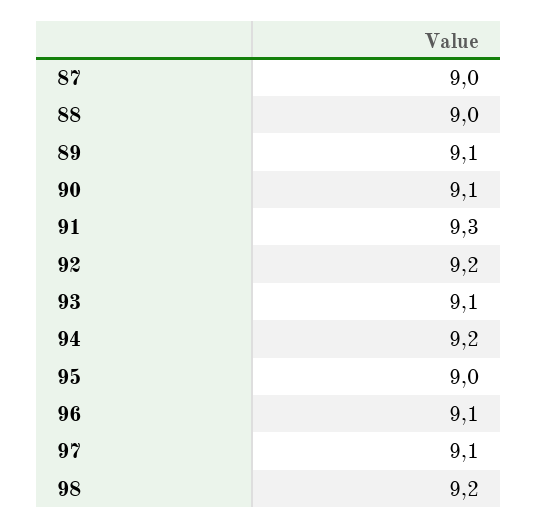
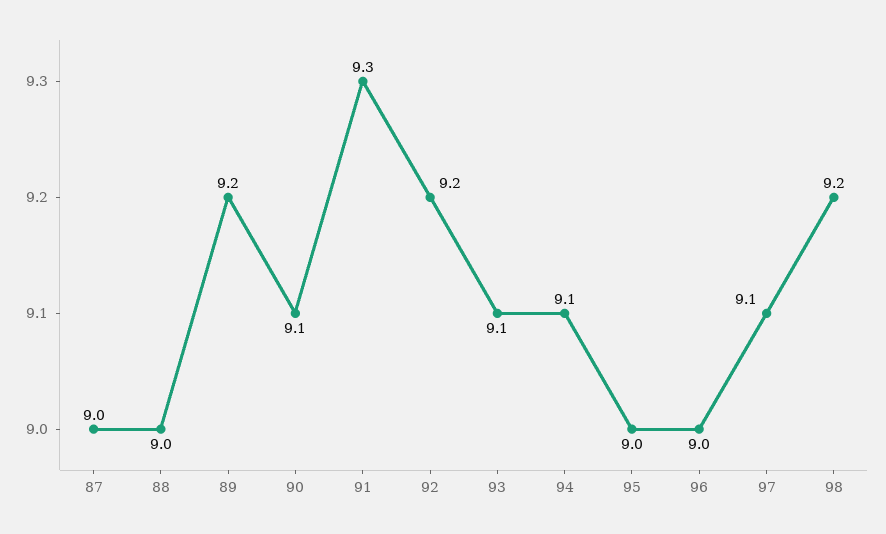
  {
    "87": 9,
    "88": 9,
-   "89": 9.1,
+   "89": 9.2,
    "90": 9.1,
    "91": 9.3,
    "92": 9.2,
    "93": 9.1,
-   "94": 9.2,
+   "94": 9.1,
    "95": 9,
-   "96": 9.1,
+   "96": 9,
    "97": 9.1,
    "98": 9.2
  }

